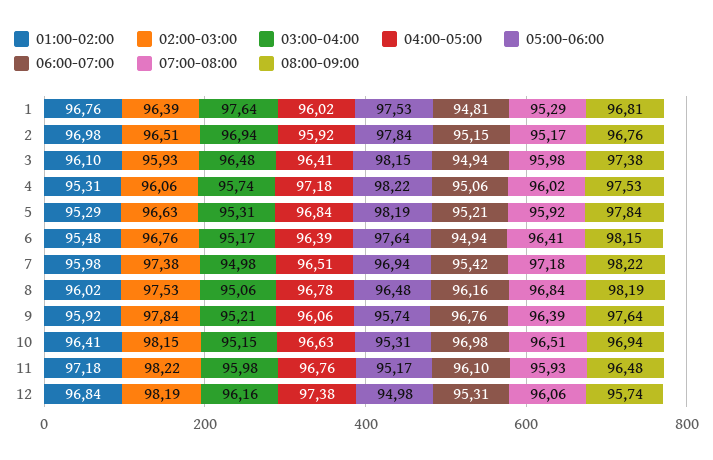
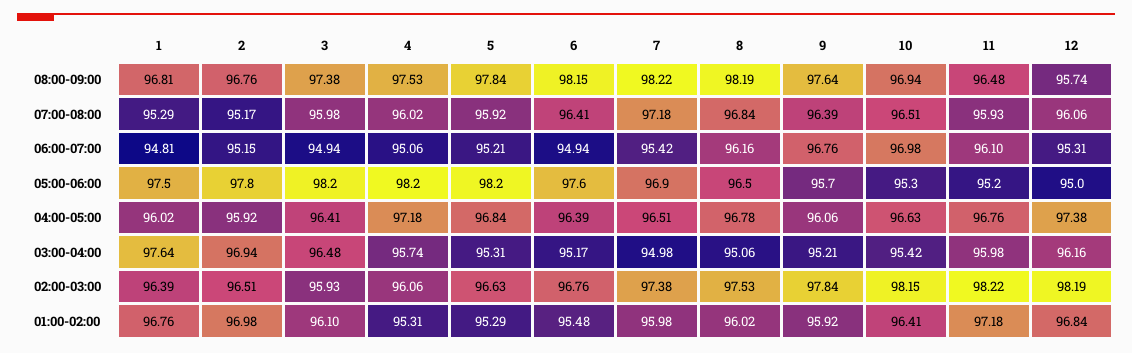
  {
    "01:00-02:00": {
      "1": 96.76,
      "2": 96.98,
      "3": 96.1,
      "4": 95.31,
      "5": 95.29,
      "6": 95.48,
      "7": 95.98,
      "8": 96.02,
      "9": 95.92,
      "10": 96.41,
      "11": 97.18,
      "12": 96.84
    },
    "02:00-03:00": {
      "1": 96.39,
      "2": 96.51,
      "3": 95.93,
      "4": 96.06,
      "5": 96.63,
      "6": 96.76,
      "7": 97.38,
      "8": 97.53,
      "9": 97.84,
      "10": 98.15,
      "11": 98.22,
      "12": 98.19
    },
    "03:00-04:00": {
      "1": 97.64,
      "2": 96.94,
      "3": 96.48,
      "4": 95.74,
      "5": 95.31,
      "6": 95.17,
      "7": 94.98,
      "8": 95.06,
      "9": 95.21,
-     "10": 95.15,
+     "10": 95.42,
      "11": 95.98,
      "12": 96.16
    },
    "04:00-05:00": {
      "1": 96.02,
      "2": 95.92,
      "3": 96.41,
      "4": 97.18,
      "5": 96.84,
      "6": 96.39,
      "7": 96.51,
      "8": 96.78,
      "9": 96.06,
      "10": 96.63,
      "11": 96.76,
      "12": 97.38
    },
    "05:00-06:00": {
      "1": 97.53,
      "2": 97.84,
      "3": 98.15,
      "4": 98.22,
      "5": 98.19,
      "6": 97.64,
      "7": 96.94,
      "8": 96.48,
      "9": 95.74,
      "10": 95.31,
      "11": 95.17,
      "12": 94.98
    },
    "06:00-07:00": {
      "1": 94.81,
      "2": 95.15,
      "3": 94.94,
      "4": 95.06,
      "5": 95.21,
      "6": 94.94,
      "7": 95.42,
      "8": 96.16,
      "9": 96.76,
      "10": 96.98,
      "11": 96.1,
      "12": 95.31
    },
    "07:00-08:00": {
      "1": 95.29,
      "2": 95.17,
      "3": 95.98,
      "4": 96.02,
      "5": 95.92,
      "6": 96.41,
      "7": 97.18,
      "8": 96.84,
      "9": 96.39,
      "10": 96.51,
      "11": 95.93,
      "12": 96.06
    },
    "08:00-09:00": {
      "1": 96.81,
      "2": 96.76,
      "3": 97.38,
      "4": 97.53,
      "5": 97.84,
      "6": 98.15,
      "7": 98.22,
      "8": 98.19,
      "9": 97.64,
      "10": 96.94,
      "11": 96.48,
      "12": 95.74
    }
  }

